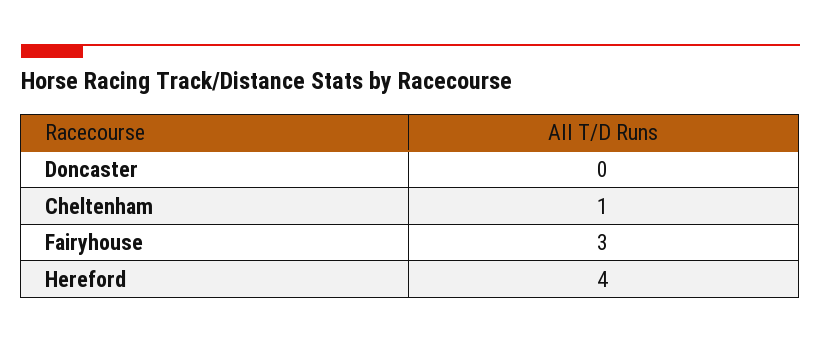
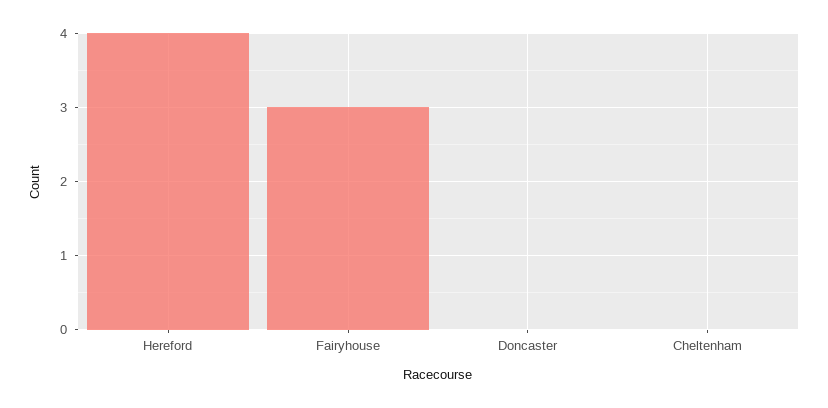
  {
    "Doncaster": 0,
-   "Cheltenham": 1,
+   "Cheltenham": 0,
    "Fairyhouse": 3,
    "Hereford": 4
  }

